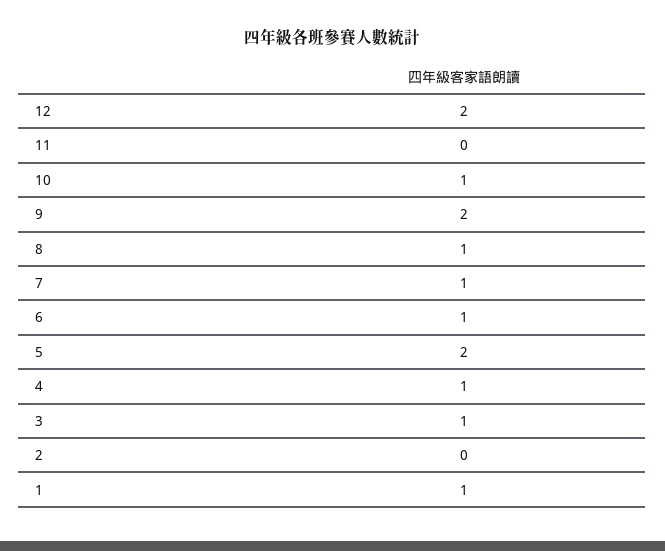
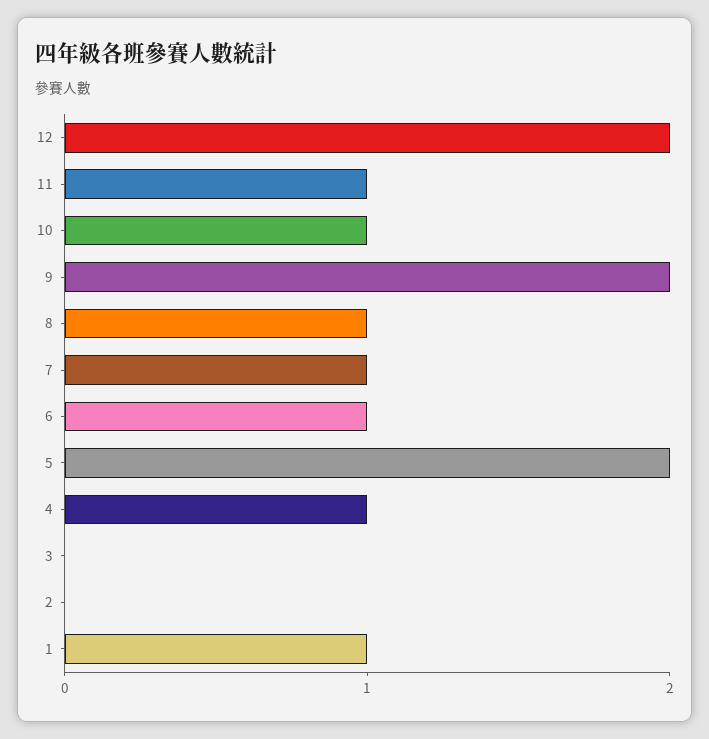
  {
    "12": 2,
-   "11": 0,
+   "11": 1,
    "10": 1,
    "9": 2,
    "8": 1,
    "7": 1,
    "6": 1,
    "5": 2,
    "4": 1,
-   "3": 1,
+   "3": 0,
    "2": 0,
    "1": 1
  }

